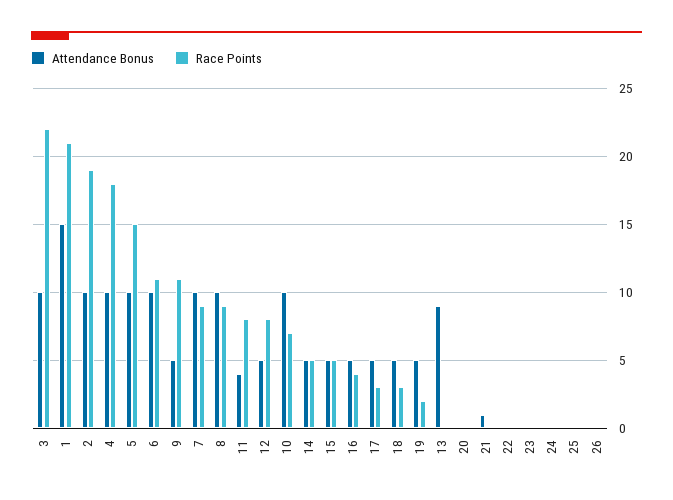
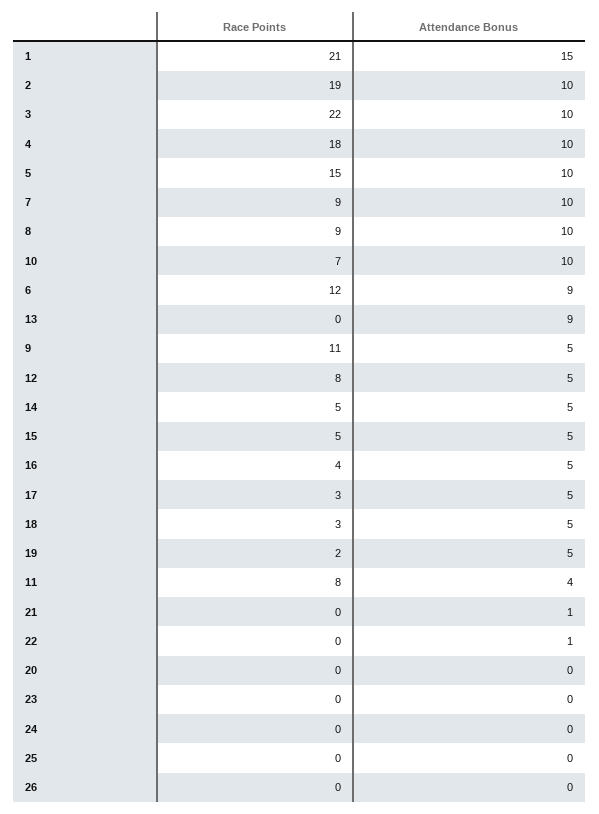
  {
    "Attendance Bonus": {
      "3": 10,
      "1": 15,
      "2": 10,
      "4": 10,
      "5": 10,
-     "6": 10,
+     "6": 9,
      "9": 5,
      "7": 10,
      "8": 10,
      "11": 4,
      "12": 5,
      "10": 10,
      "14": 5,
      "15": 5,
      "16": 5,
      "17": 5,
      "18": 5,
      "19": 5,
      "13": 9,
      "20": 0,
      "21": 1,
-     "22": 0,
+     "22": 1,
      "23": 0,
      "24": 0,
      "25": 0,
      "26": 0
    },
    "Race Points": {
      "3": 22,
      "1": 21,
      "2": 19,
      "4": 18,
      "5": 15,
-     "6": 11,
+     "6": 12,
      "9": 11,
      "7": 9,
      "8": 9,
      "11": 8,
      "12": 8,
      "10": 7,
      "14": 5,
      "15": 5,
      "16": 4,
      "17": 3,
      "18": 3,
      "19": 2,
      "13": 0,
      "20": 0,
      "21": 0,
      "22": 0,
      "23": 0,
      "24": 0,
      "25": 0,
      "26": 0
    }
  }

